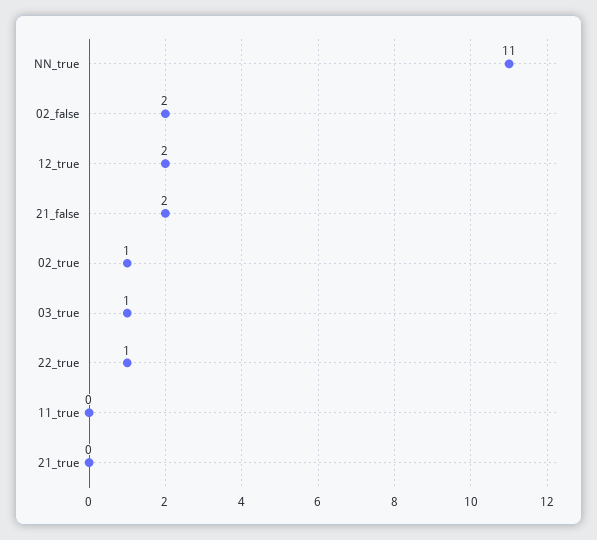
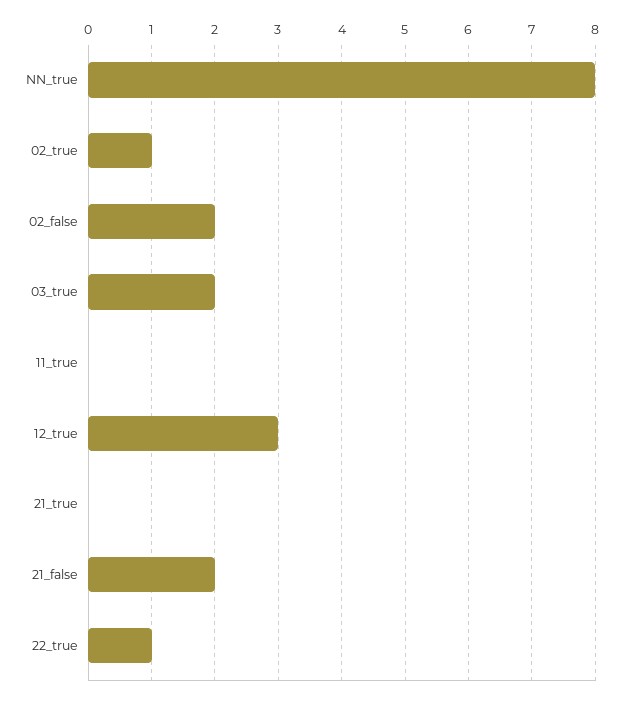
  {
-   "NN_true": 11,
+   "NN_true": 8,
    "02_false": 2,
-   "12_true": 2,
+   "12_true": 3,
    "21_false": 2,
    "02_true": 1,
-   "03_true": 1,
+   "03_true": 2,
    "22_true": 1,
    "11_true": 0,
    "21_true": 0
  }

